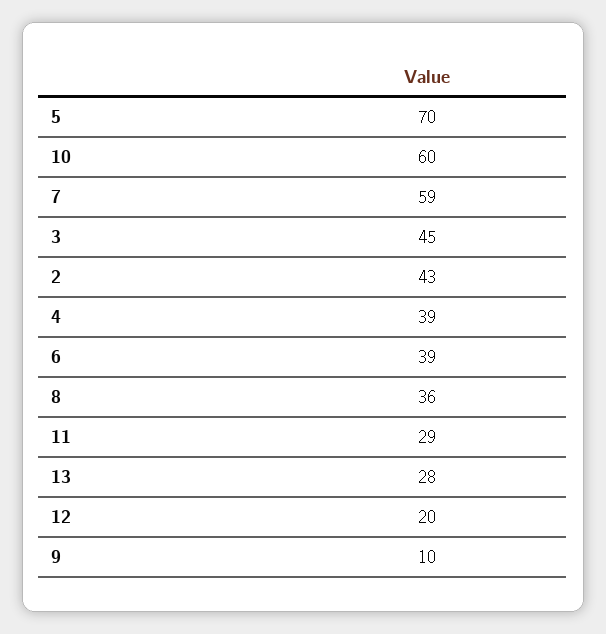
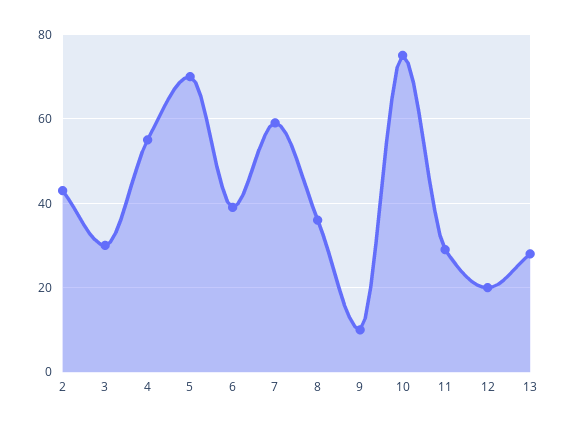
  {
    "5": 70,
-   "10": 60,
+   "10": 75,
    "7": 59,
-   "3": 45,
+   "3": 30,
    "2": 43,
-   "4": 39,
+   "4": 55,
    "6": 39,
    "8": 36,
    "11": 29,
    "13": 28,
    "12": 20,
    "9": 10
  }

